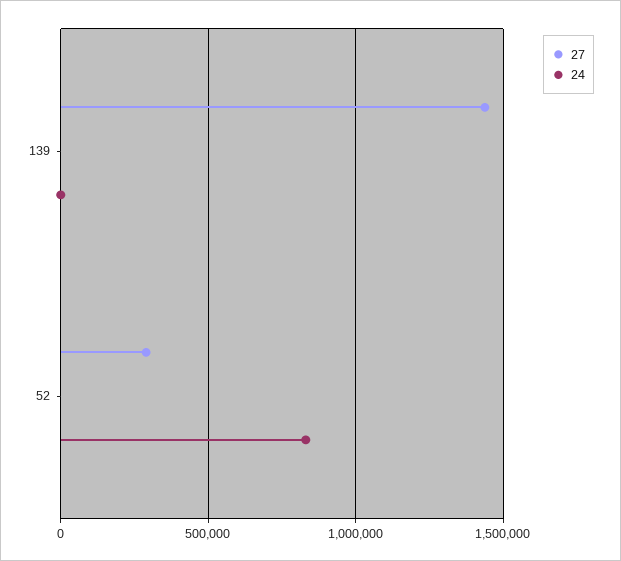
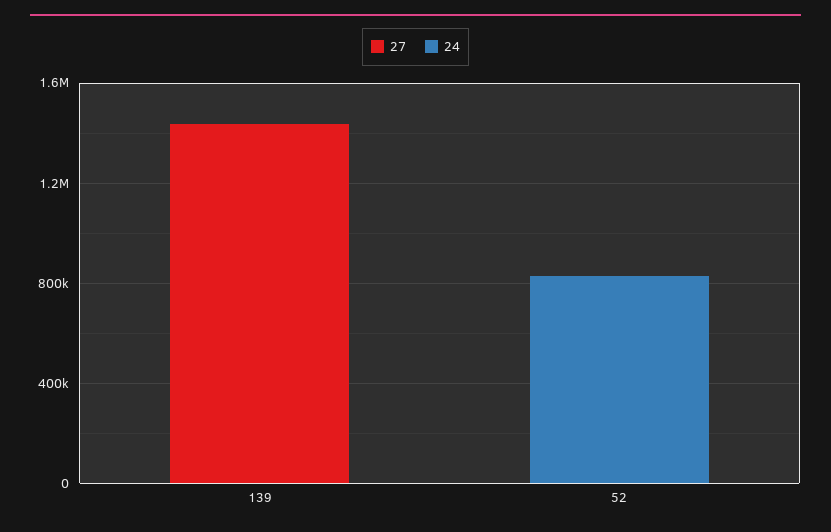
  {
    "27": {
      "139": 1450000,
-     "52": 300000
+     "52": 0
    },
    "24": {
      "139": 0,
      "52": 850000
    }
  }

